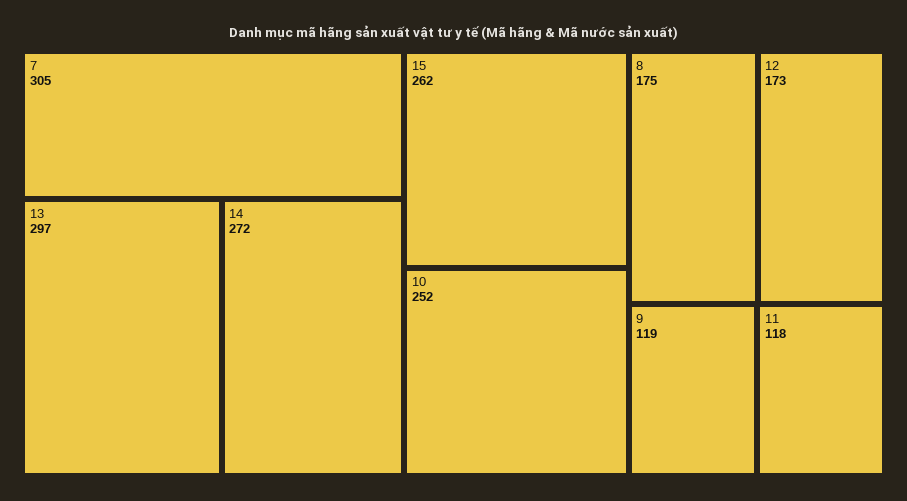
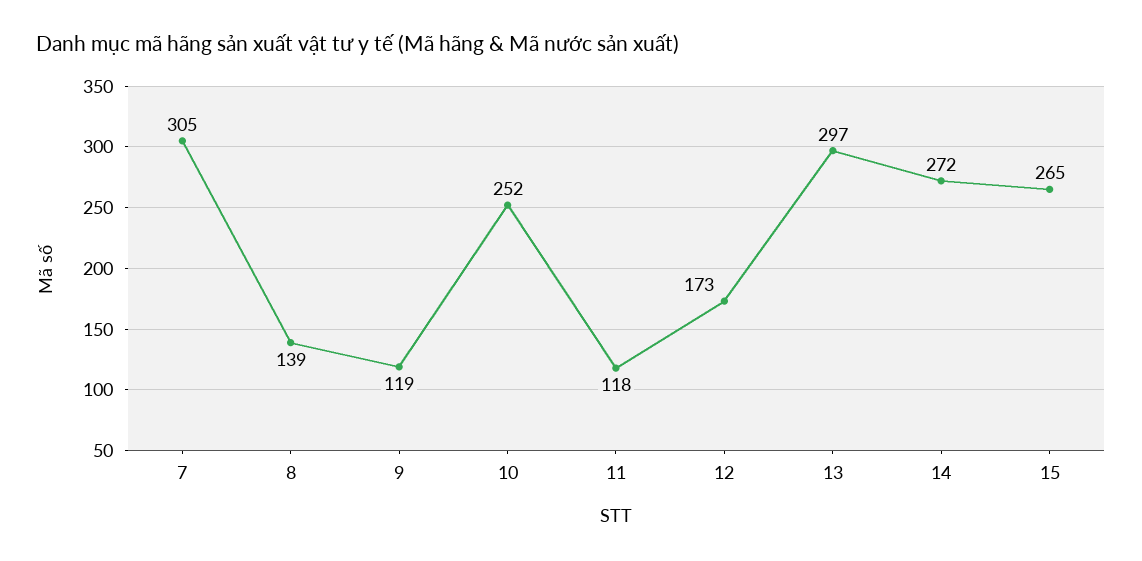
  {
    "7": 305,
    "13": 297,
    "14": 272,
-   "15": 262,
+   "15": 265,
    "10": 252,
-   "8": 175,
+   "8": 139,
    "12": 173,
    "9": 119,
    "11": 118
  }

